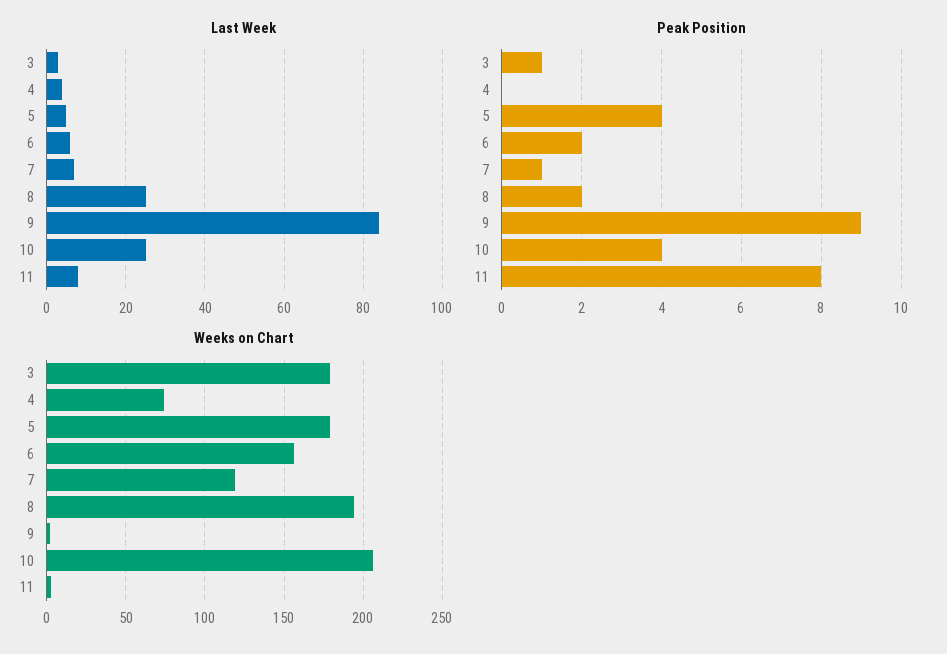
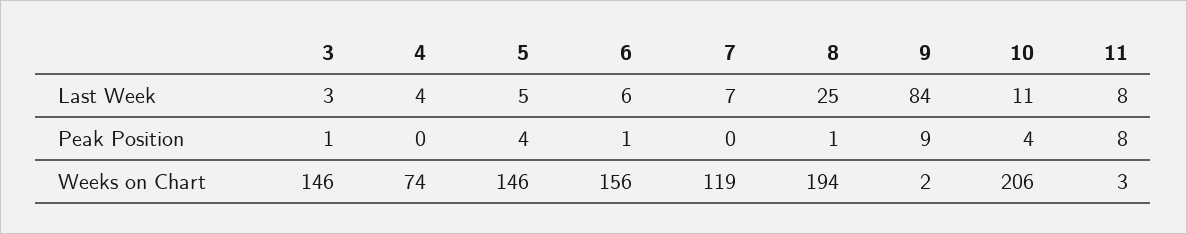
  {
    "Last Week": {
      "3": 3,
      "4": 4,
      "5": 5,
      "6": 6,
      "7": 7,
      "8": 25,
      "9": 84,
-     "10": 25,
+     "10": 11,
      "11": 8
    },
    "Peak Position": {
      "3": 1,
      "4": 0,
      "5": 4,
-     "6": 2,
+     "6": 1,
-     "7": 1,
+     "7": 0,
-     "8": 2,
+     "8": 1,
      "9": 9,
      "10": 4,
      "11": 8
    },
    "Weeks on Chart": {
-     "3": 180,
+     "3": 146,
      "4": 74,
-     "5": 180,
+     "5": 146,
      "6": 156,
      "7": 119,
      "8": 194,
      "9": 2,
      "10": 206,
      "11": 3
    }
  }

